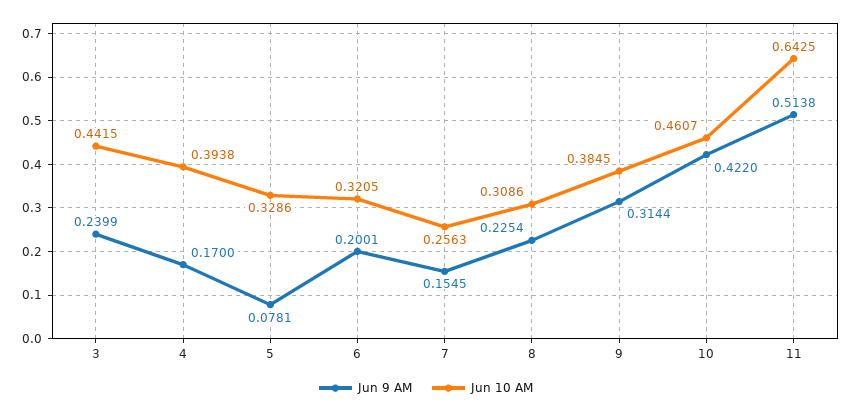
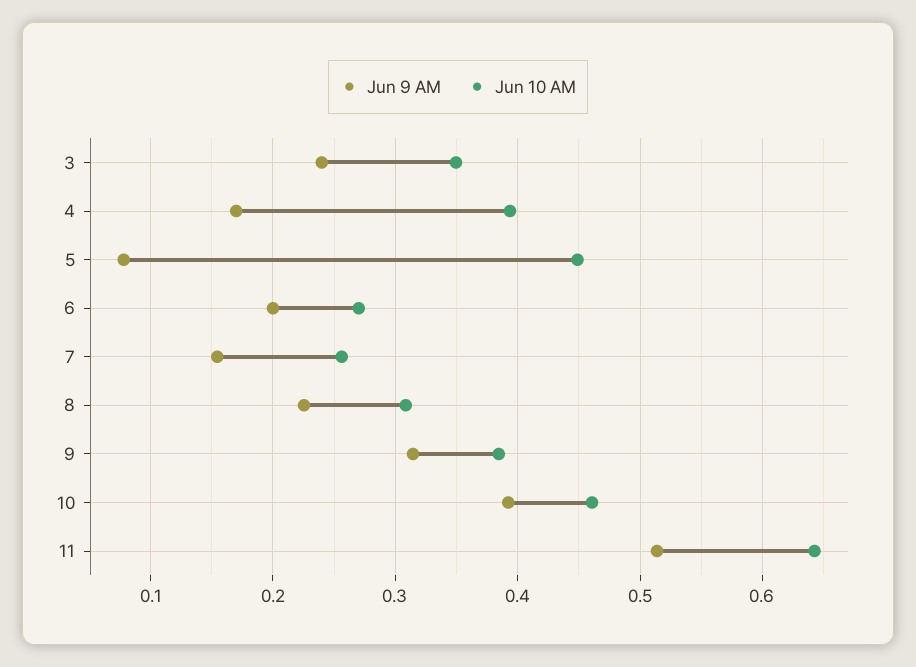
  {
    "Jun 9 AM": {
      "3": 0.2399,
      "4": 0.17,
      "5": 0.0781,
      "6": 0.2001,
      "7": 0.1545,
      "8": 0.2254,
      "9": 0.3144,
-     "10": 0.422,
+     "10": 0.39,
      "11": 0.5138
    },
    "Jun 10 AM": {
-     "3": 0.4415,
+     "3": 0.35,
      "4": 0.3938,
-     "5": 0.3286,
+     "5": 0.45,
-     "6": 0.3205,
+     "6": 0.27,
      "7": 0.2563,
      "8": 0.3086,
      "9": 0.3845,
      "10": 0.4607,
      "11": 0.6425
    }
  }

